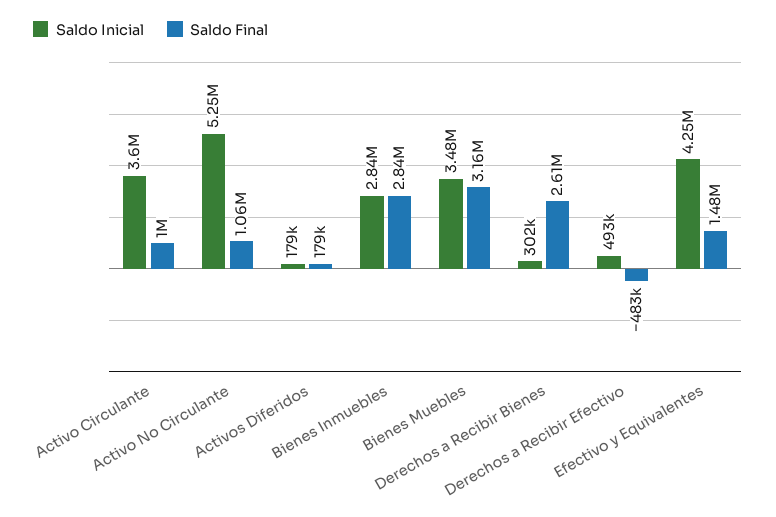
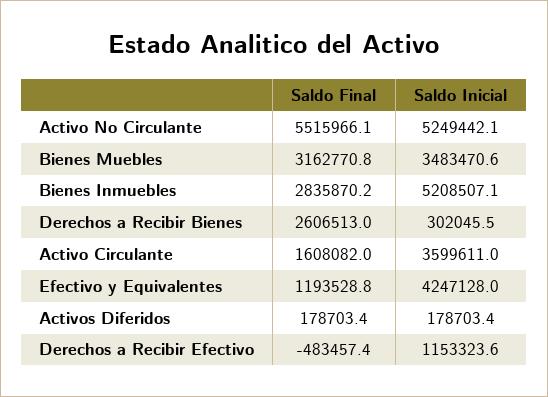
  {
    "Saldo Inicial": {
      "Activo Circulante": 3599611,
      "Activo No Circulante": 5249442.1,
      "Activos Diferidos": 178703.4,
-     "Bienes Inmuebles": 2840000,
+     "Bienes Inmuebles": 5208507.1,
      "Bienes Muebles": 3483470.6,
      "Derechos a Recibir Bienes": 302045.5,
-     "Derechos a Recibir Efectivo": 493000,
+     "Derechos a Recibir Efectivo": 1153323.6,
      "Efectivo y Equivalentes": 4247128
    },
    "Saldo Final": {
-     "Activo Circulante": 1000000,
+     "Activo Circulante": 1608082,
-     "Activo No Circulante": 1060000,
+     "Activo No Circulante": 5515966.1,
      "Activos Diferidos": 178703.4,
      "Bienes Inmuebles": 2835870.2,
      "Bienes Muebles": 3162770.8,
      "Derechos a Recibir Bienes": 2606513,
      "Derechos a Recibir Efectivo": -483457.4,
-     "Efectivo y Equivalentes": 1480000
+     "Efectivo y Equivalentes": 1193528.8
    }
  }

